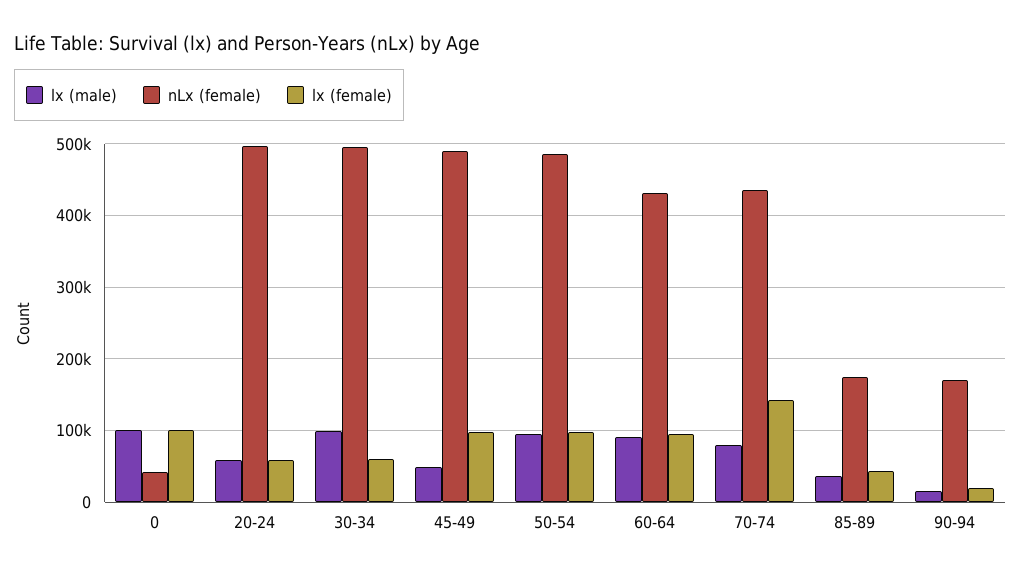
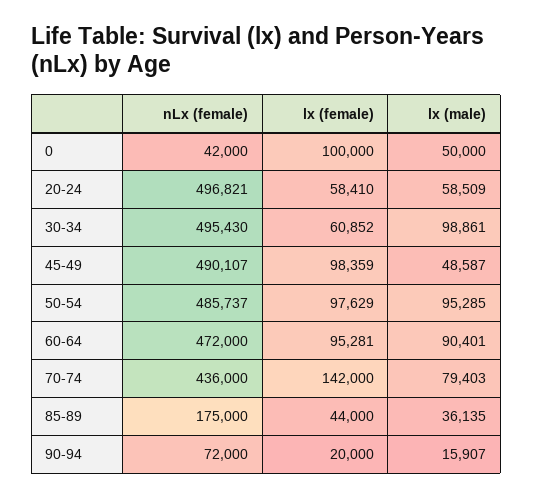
  {
    "lx (male)": {
-     "0": 100000,
+     "0": 50000,
      "20-24": 58509,
      "30-34": 98861,
      "45-49": 48587,
      "50-54": 95285,
      "60-64": 90401,
      "70-74": 79403,
      "85-89": 36135,
      "90-94": 15907
    },
    "nLx (female)": {
      "0": 42000,
      "20-24": 496821,
      "30-34": 495430,
      "45-49": 490107,
      "50-54": 485737,
-     "60-64": 430000,
+     "60-64": 472000,
      "70-74": 436000,
      "85-89": 175000,
-     "90-94": 170000
+     "90-94": 72000
    },
    "lx (female)": {
      "0": 100000,
      "20-24": 58410,
      "30-34": 60852,
      "45-49": 98359,
      "50-54": 97629,
      "60-64": 95281,
      "70-74": 142000,
      "85-89": 44000,
      "90-94": 20000
    }
  }

